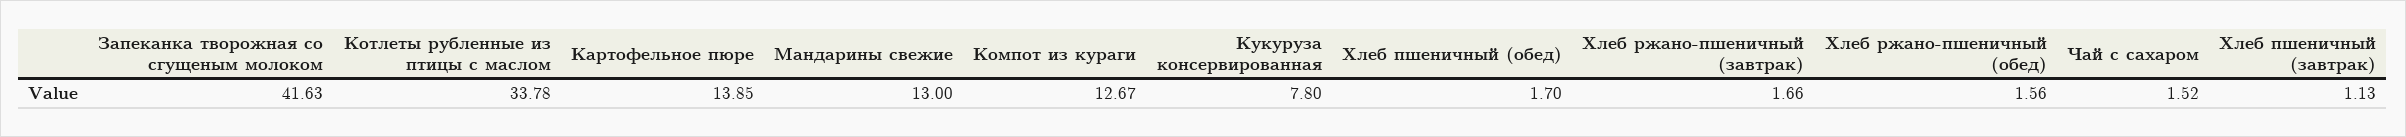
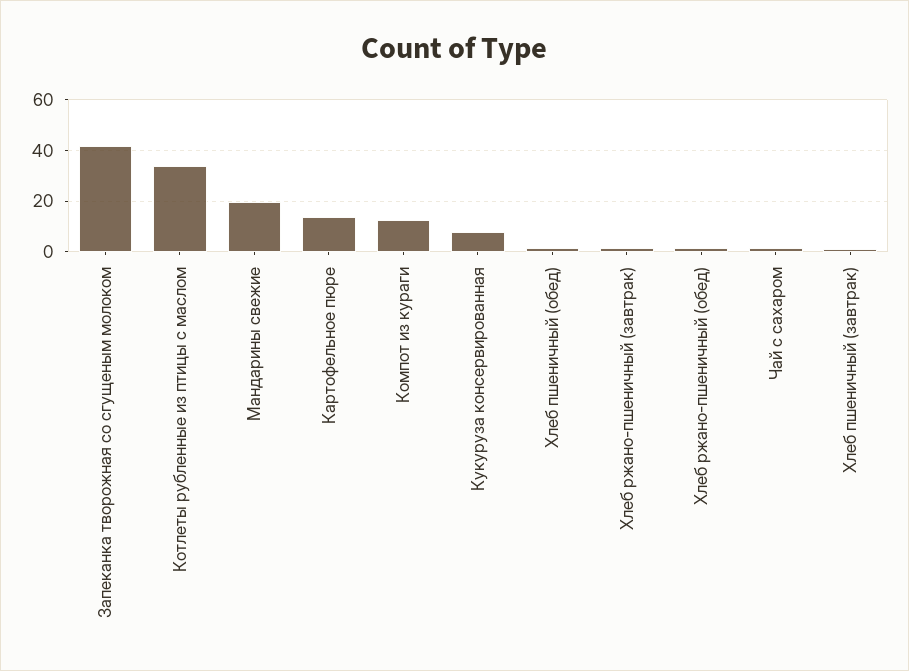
  {
    "Запеканка творожная со сгущеным молоком": 41.63,
    "Котлеты рубленные из птицы с маслом": 33.78,
    "Картофельное пюре": 13.85,
-   "Мандарины свежие": 13,
+   "Мандарины свежие": 20,
    "Компот из кураги": 12.67,
    "Кукуруза консервированная": 7.8,
    "Хлеб пшеничный (обед)": 1.7,
    "Хлеб ржано-пшеничный (завтрак)": 1.66,
    "Хлеб ржано-пшеничный (обед)": 1.56,
    "Чай с сахаром": 1.52,
    "Хлеб пшеничный (завтрак)": 1.13
  }

